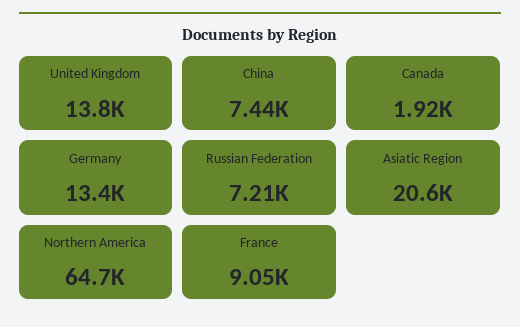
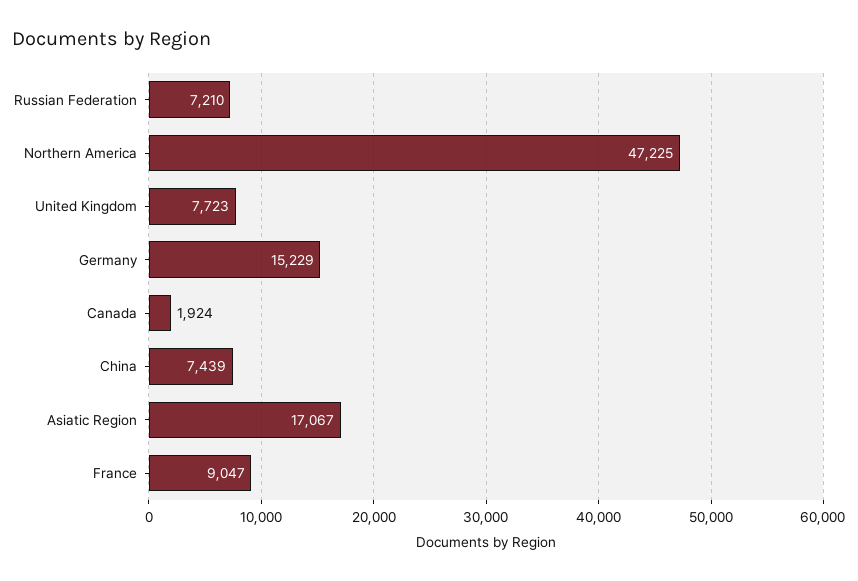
  {
-   "United Kingdom": 13800,
+   "United Kingdom": 7723,
    "China": 7439,
    "Canada": 1924,
-   "Germany": 13400,
+   "Germany": 15229,
    "Russian Federation": 7210,
-   "Asiatic Region": 20600,
+   "Asiatic Region": 17067,
-   "Northern America": 64700,
+   "Northern America": 47225,
    "France": 9047
  }

